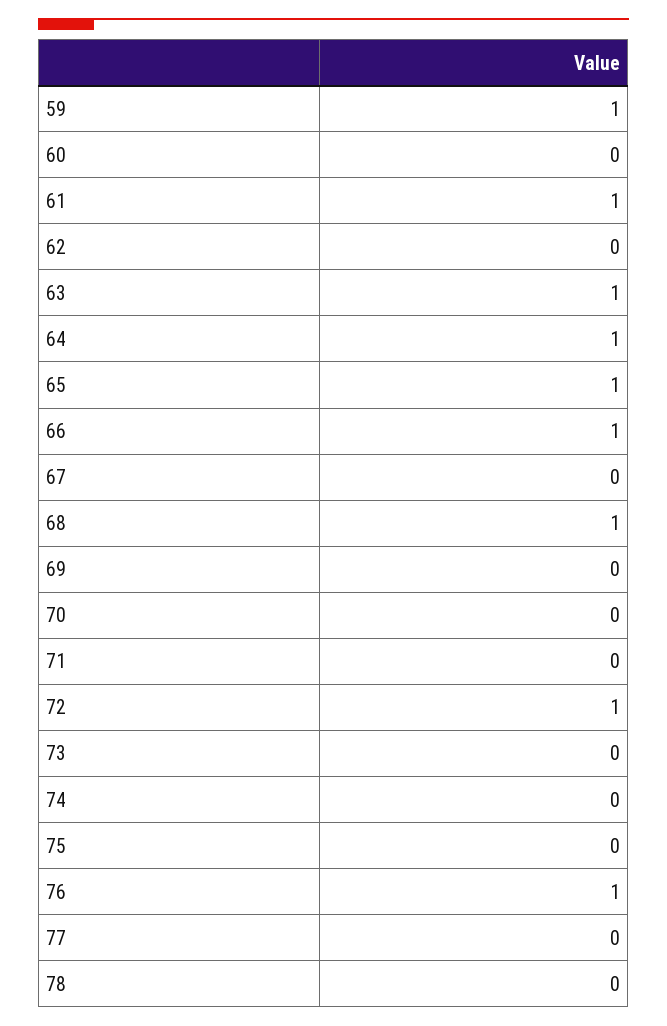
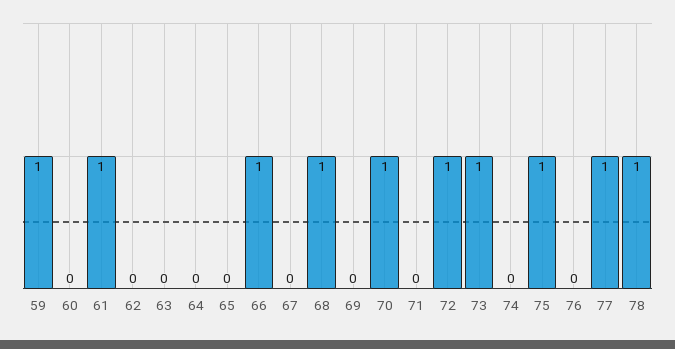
  {
    "59": 1,
    "60": 0,
    "61": 1,
    "62": 0,
-   "63": 1,
+   "63": 0,
-   "64": 1,
+   "64": 0,
-   "65": 1,
+   "65": 0,
    "66": 1,
    "67": 0,
    "68": 1,
    "69": 0,
-   "70": 0,
+   "70": 1,
    "71": 0,
    "72": 1,
-   "73": 0,
+   "73": 1,
    "74": 0,
-   "75": 0,
+   "75": 1,
-   "76": 1,
+   "76": 0,
-   "77": 0,
+   "77": 1,
-   "78": 0
+   "78": 1
  }

